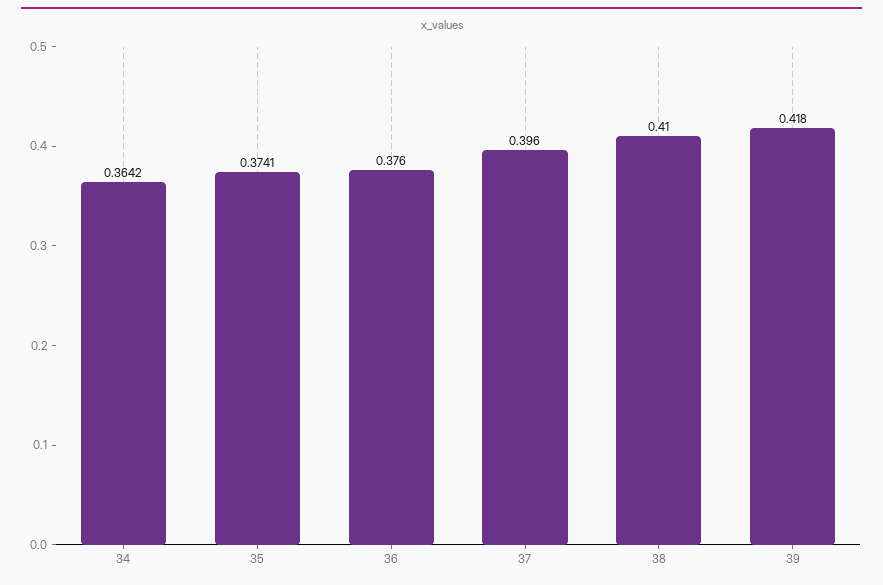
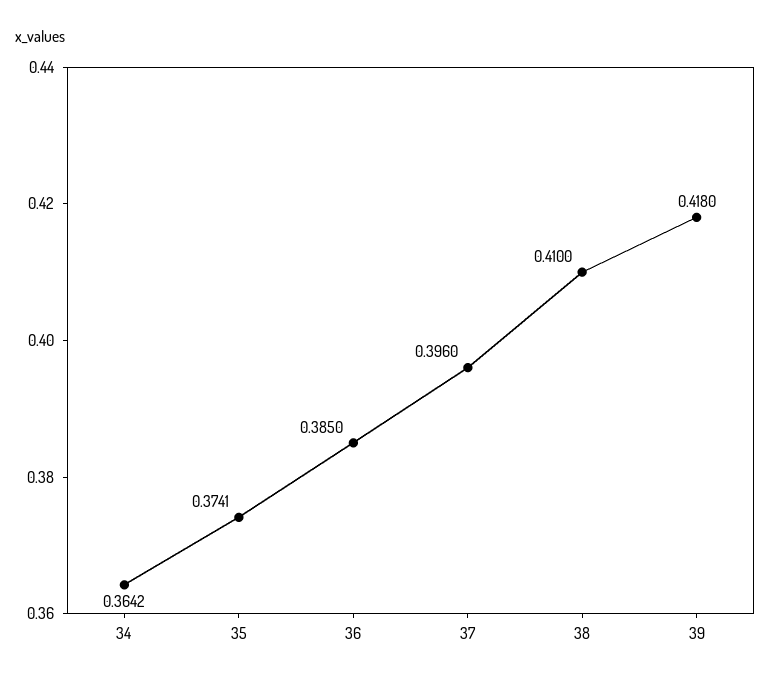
  {
    "34": 0.3642,
    "35": 0.3741,
-   "36": 0.376,
+   "36": 0.385,
    "37": 0.396,
    "38": 0.41,
    "39": 0.418
  }

